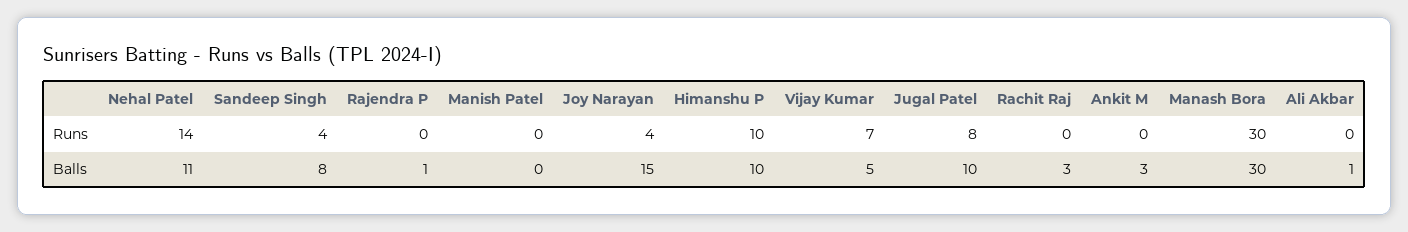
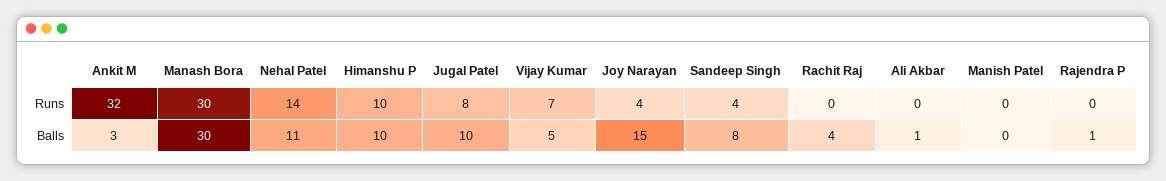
  {
    "Nehal Patel": {
      "Runs": 14,
      "Balls": 11
    },
    "Sandeep Singh": {
      "Runs": 4,
      "Balls": 8
    },
    "Rajendra P": {
      "Runs": 0,
      "Balls": 1
    },
    "Manish Patel": {
      "Runs": 0,
      "Balls": 0
    },
    "Joy Narayan": {
      "Runs": 4,
      "Balls": 15
    },
    "Himanshu P": {
      "Runs": 10,
      "Balls": 10
    },
    "Vijay Kumar": {
      "Runs": 7,
      "Balls": 5
    },
    "Jugal Patel": {
      "Runs": 8,
      "Balls": 10
    },
    "Rachit Raj": {
      "Runs": 0,
-     "Balls": 3
+     "Balls": 4
    },
    "Ankit M": {
-     "Runs": 0,
+     "Runs": 32,
      "Balls": 3
    },
    "Manash Bora": {
      "Runs": 30,
      "Balls": 30
    },
    "Ali Akbar": {
      "Runs": 0,
      "Balls": 1
    }
  }

